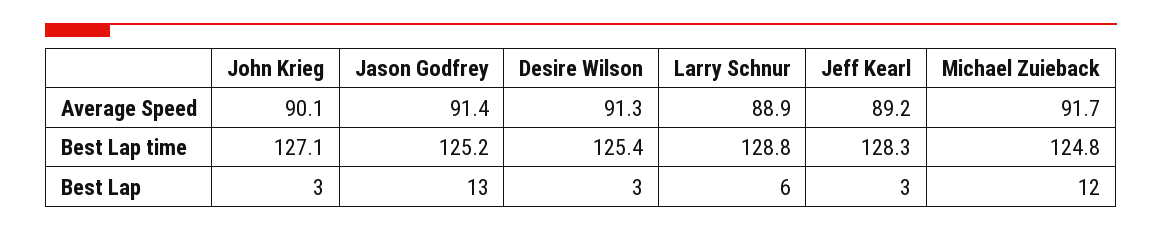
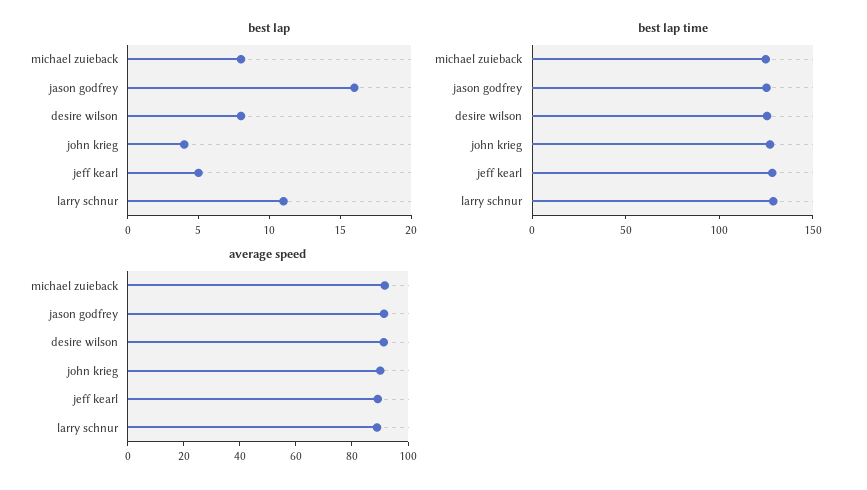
  {
    "Average Speed": {
      "John Krieg": 90.1,
      "Jason Godfrey": 91.4,
      "Desire Wilson": 91.3,
      "Larry Schnur": 88.9,
      "Jeff Kearl": 89.2,
      "Michael Zuieback": 91.7
    },
    "Best Lap time": {
      "John Krieg": 127.1,
      "Jason Godfrey": 125.2,
      "Desire Wilson": 125.4,
      "Larry Schnur": 128.8,
      "Jeff Kearl": 128.3,
      "Michael Zuieback": 124.8
    },
    "Best Lap": {
-     "John Krieg": 3,
+     "John Krieg": 4,
-     "Jason Godfrey": 13,
+     "Jason Godfrey": 16,
-     "Desire Wilson": 3,
+     "Desire Wilson": 8,
-     "Larry Schnur": 6,
+     "Larry Schnur": 11,
-     "Jeff Kearl": 3,
+     "Jeff Kearl": 5,
-     "Michael Zuieback": 12
+     "Michael Zuieback": 8
    }
  }

